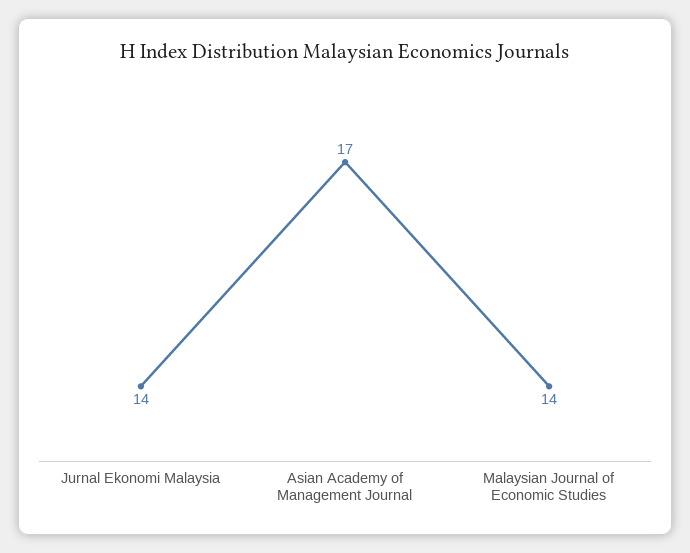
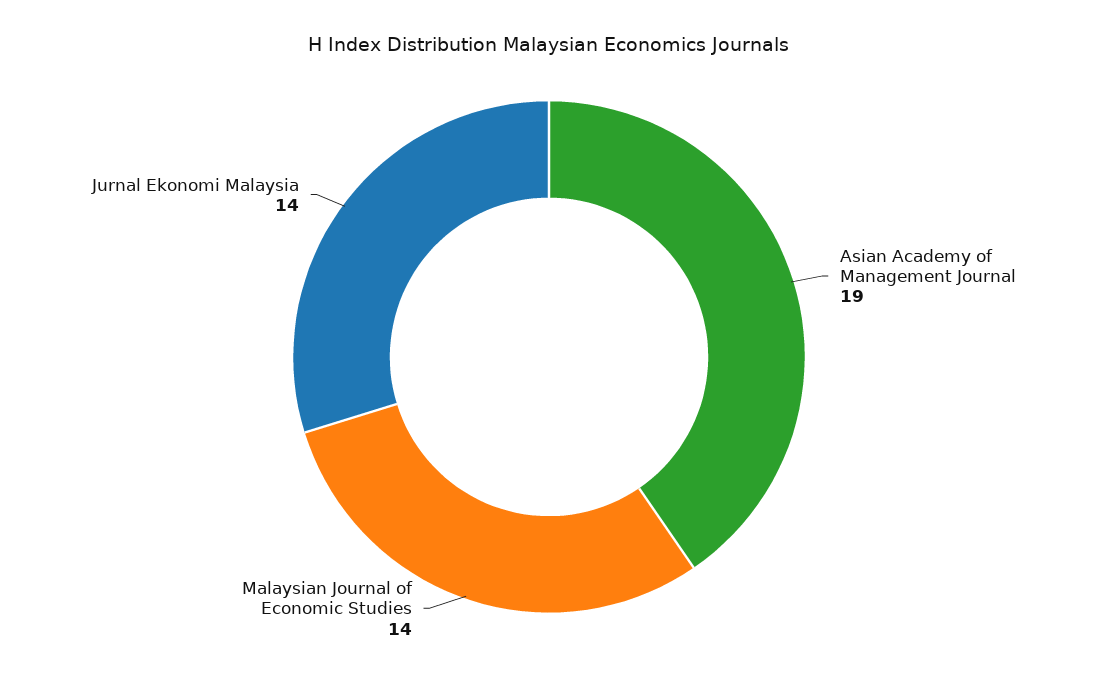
  {
    "Jurnal Ekonomi Malaysia": 14,
-   "Asian Academy of Management Journal": 17,
+   "Asian Academy of Management Journal": 19,
    "Malaysian Journal of Economic Studies": 14
  }

